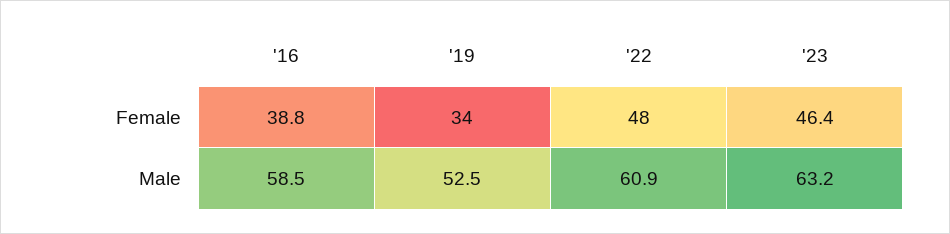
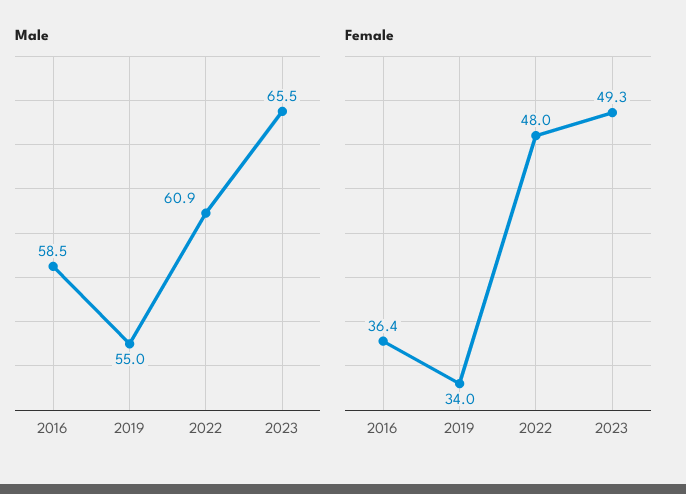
  {
    "Female": {
-     "'16": 38.8,
+     "'16": 36.4,
      "'19": 34,
      "'22": 48,
-     "'23": 46.4
+     "'23": 49.3
    },
    "Male": {
      "'16": 58.5,
-     "'19": 52.5,
+     "'19": 55,
      "'22": 60.9,
-     "'23": 63.2
+     "'23": 65.5
    }
  }

